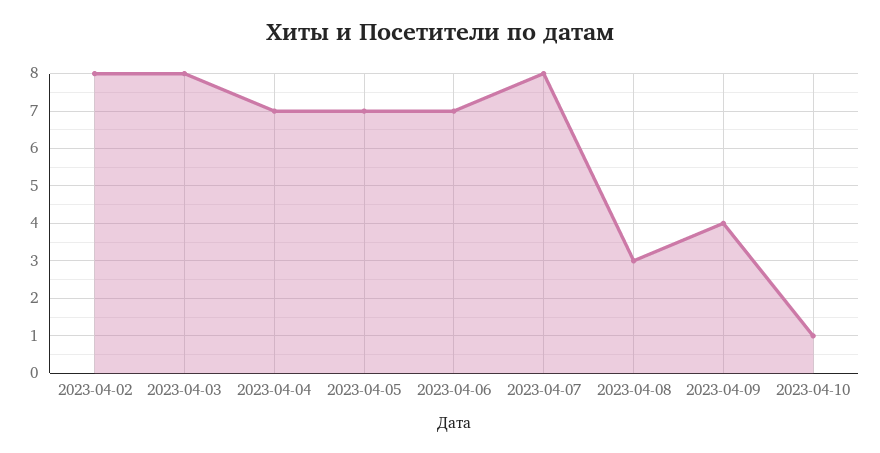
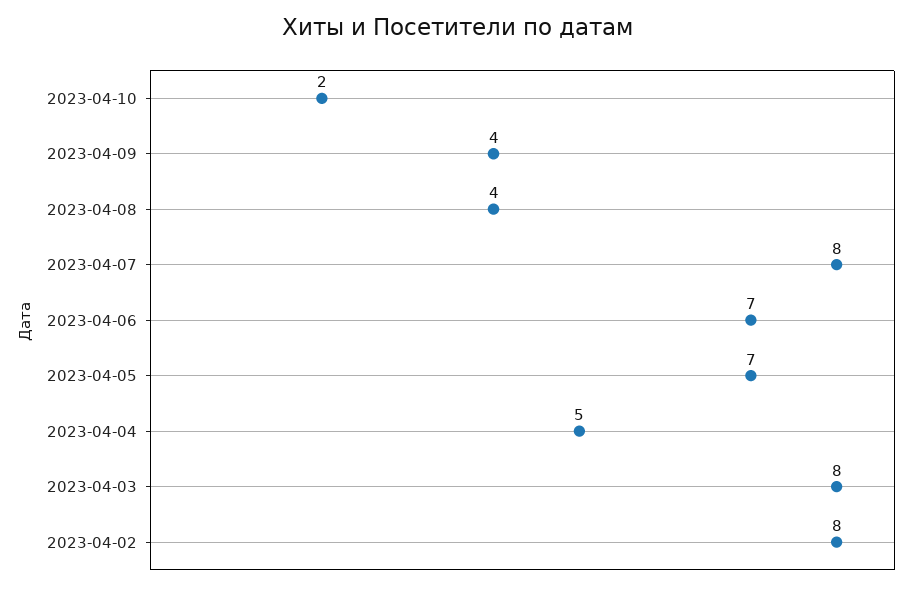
  {
    "2023-04-02": 8,
    "2023-04-03": 8,
-   "2023-04-04": 7,
+   "2023-04-04": 5,
    "2023-04-05": 7,
    "2023-04-06": 7,
    "2023-04-07": 8,
-   "2023-04-08": 3,
+   "2023-04-08": 4,
    "2023-04-09": 4,
-   "2023-04-10": 1
+   "2023-04-10": 2
  }

